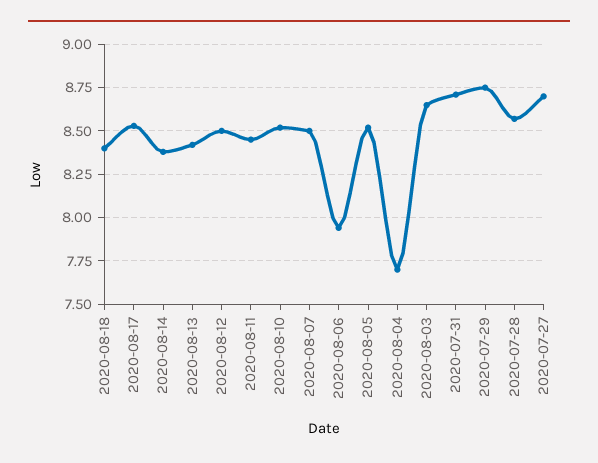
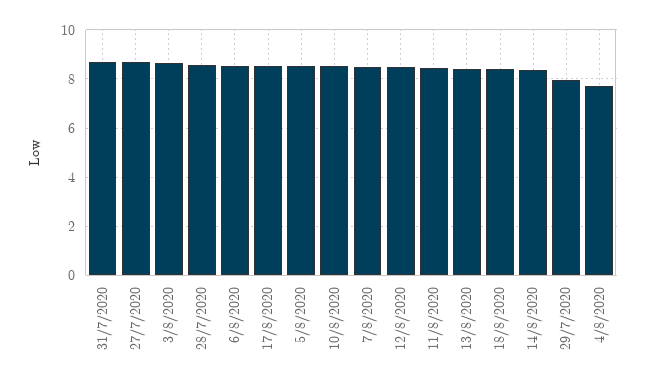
  {
    "2020-08-18": 8.4,
    "2020-08-17": 8.55,
    "2020-08-14": 8.4,
    "2020-08-13": 8.4,
    "2020-08-12": 8.5,
    "2020-08-11": 8.45,
    "2020-08-10": 8.5,
    "2020-08-07": 8.5,
-   "2020-08-06": 7.95,
+   "2020-08-06": 8.5,
    "2020-08-05": 8.5,
    "2020-08-04": 7.7,
    "2020-08-03": 8.65,
    "2020-07-31": 8.7,
-   "2020-07-29": 8.75,
+   "2020-07-29": 8,
    "2020-07-28": 8.55,
    "2020-07-27": 8.7
  }

